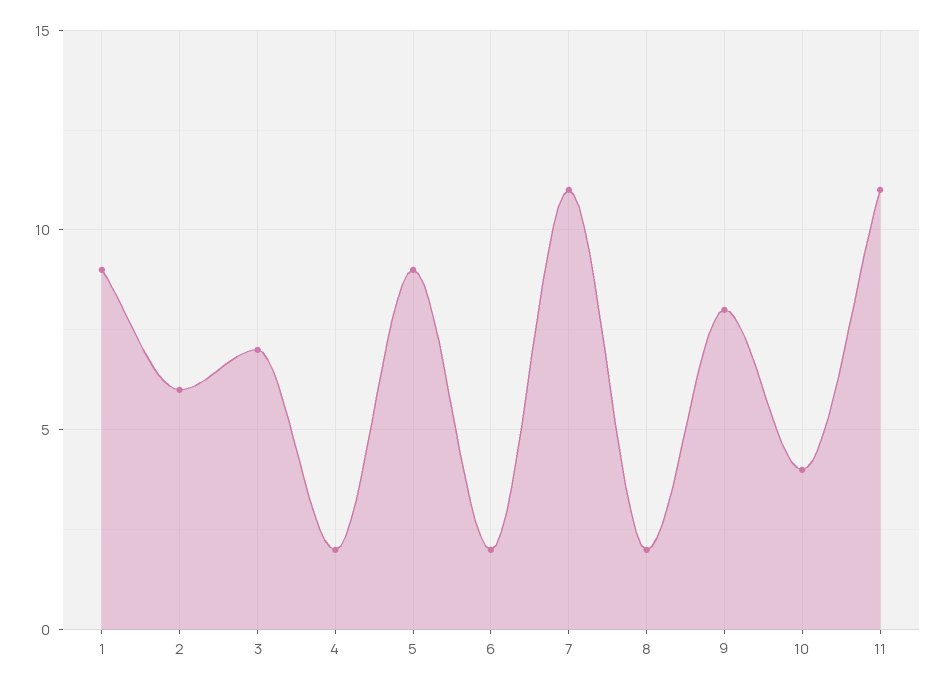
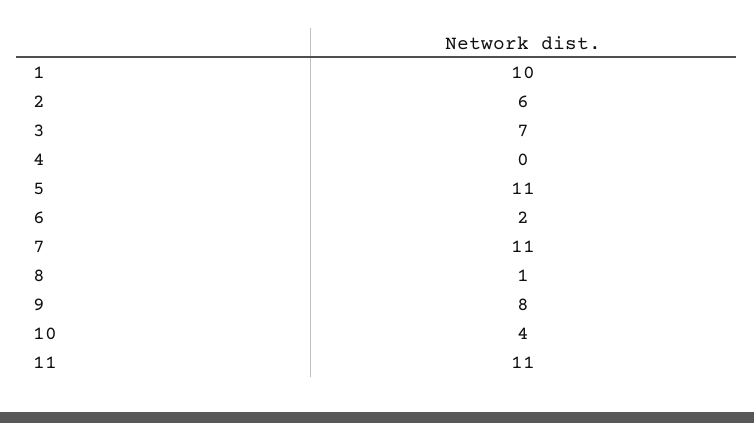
  {
-   "1": 9,
+   "1": 10,
    "2": 6,
    "3": 7,
-   "4": 2,
+   "4": 0,
-   "5": 9,
+   "5": 11,
    "6": 2,
    "7": 11,
-   "8": 2,
+   "8": 1,
    "9": 8,
    "10": 4,
    "11": 11
  }

